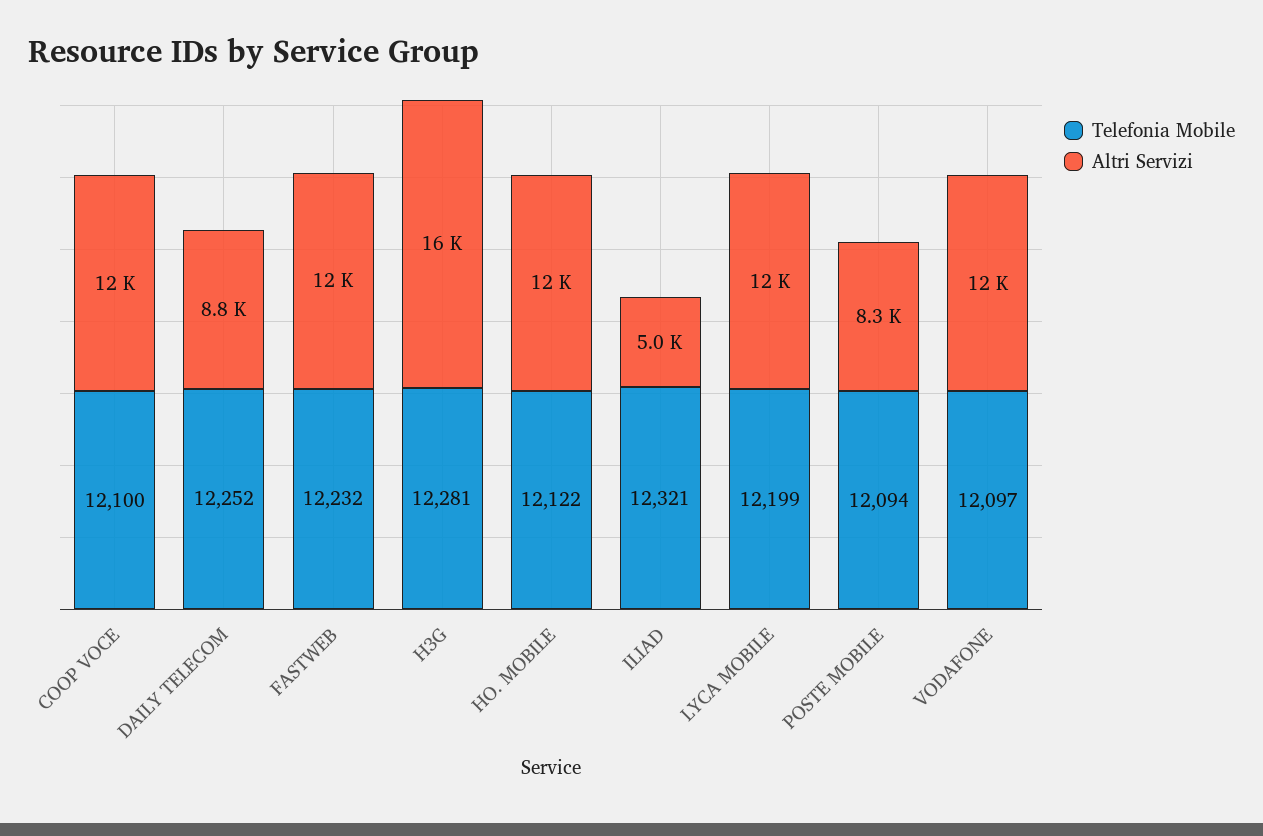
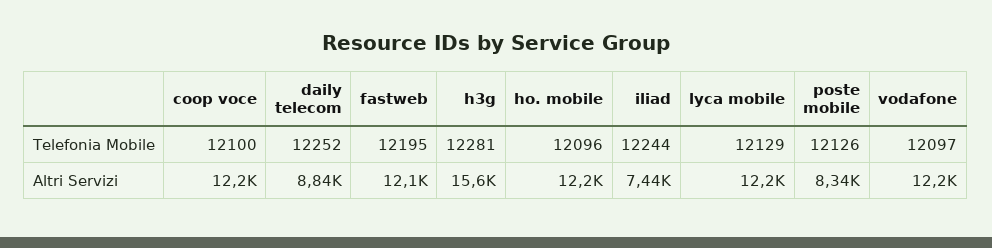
  {
    "Telefonia Mobile": {
      "COOP VOCE": 12100,
      "DAILY TELECOM": 12252,
-     "FASTWEB": 12232,
+     "FASTWEB": 12195,
      "H3G": 12281,
-     "HO. MOBILE": 12122,
+     "HO. MOBILE": 12096,
-     "ILIAD": 12321,
+     "ILIAD": 12244,
-     "LYCA MOBILE": 12199,
+     "LYCA MOBILE": 12129,
-     "POSTE MOBILE": 12094,
+     "POSTE MOBILE": 12126,
      "VODAFONE": 12097
    },
    "Altri Servizi": {
      "COOP VOCE": 12200,
      "DAILY TELECOM": 8840,
      "FASTWEB": 12100,
      "H3G": 15600,
      "HO. MOBILE": 12200,
-     "ILIAD": 5000,
+     "ILIAD": 7440,
      "LYCA MOBILE": 12200,
      "POSTE MOBILE": 8340,
      "VODAFONE": 12200
    }
  }

